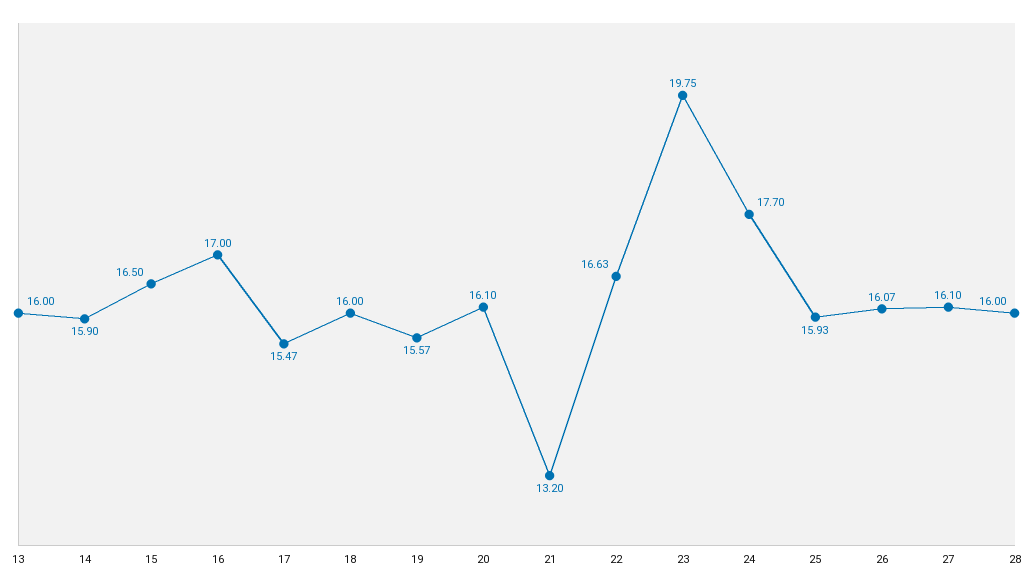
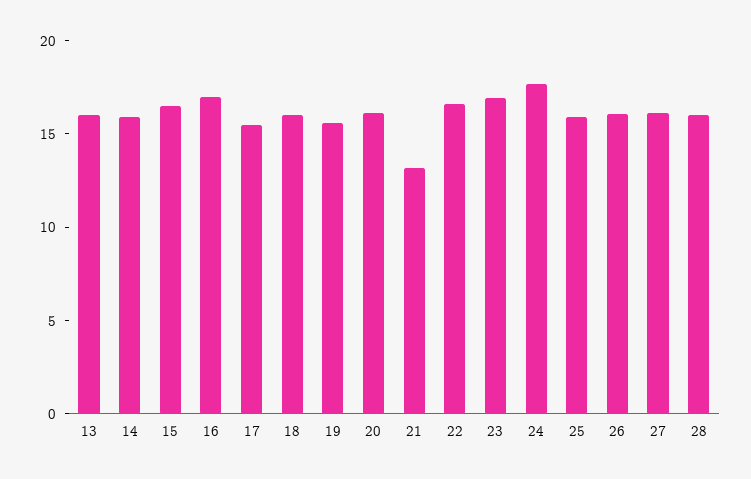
  {
    "13": 16,
    "14": 15.9,
    "15": 16.5,
    "16": 17,
    "17": 15.47,
    "18": 16,
    "19": 15.57,
    "20": 16.1,
    "21": 13.2,
    "22": 16.63,
-   "23": 19.75,
+   "23": 17,
    "24": 17.7,
    "25": 15.93,
    "26": 16.07,
    "27": 16.1,
    "28": 16
  }

